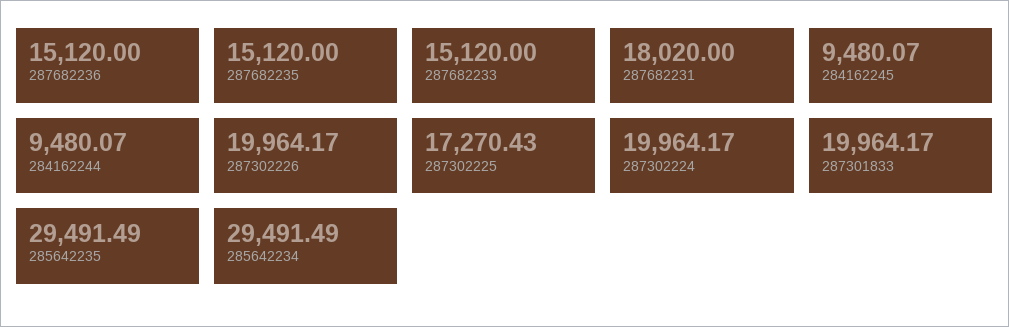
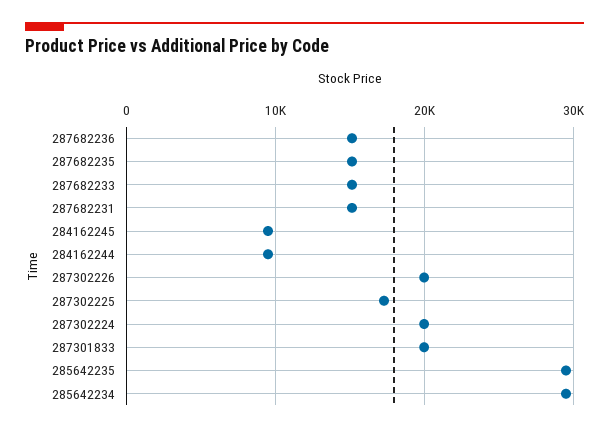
  {
    "287682236": 15120,
    "287682235": 15120,
    "287682233": 15120,
-   "287682231": 18020,
+   "287682231": 15000,
    "284162245": 9480.07,
    "284162244": 9480.07,
    "287302226": 19964.17,
    "287302225": 17270.43,
    "287302224": 19964.17,
    "287301833": 19964.17,
    "285642235": 29491.49,
    "285642234": 29491.49
  }

